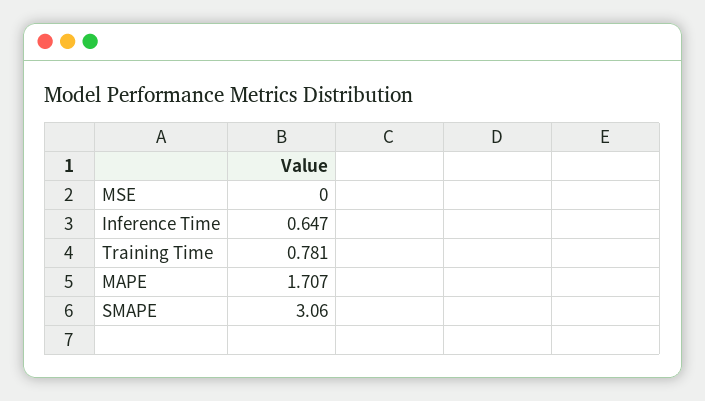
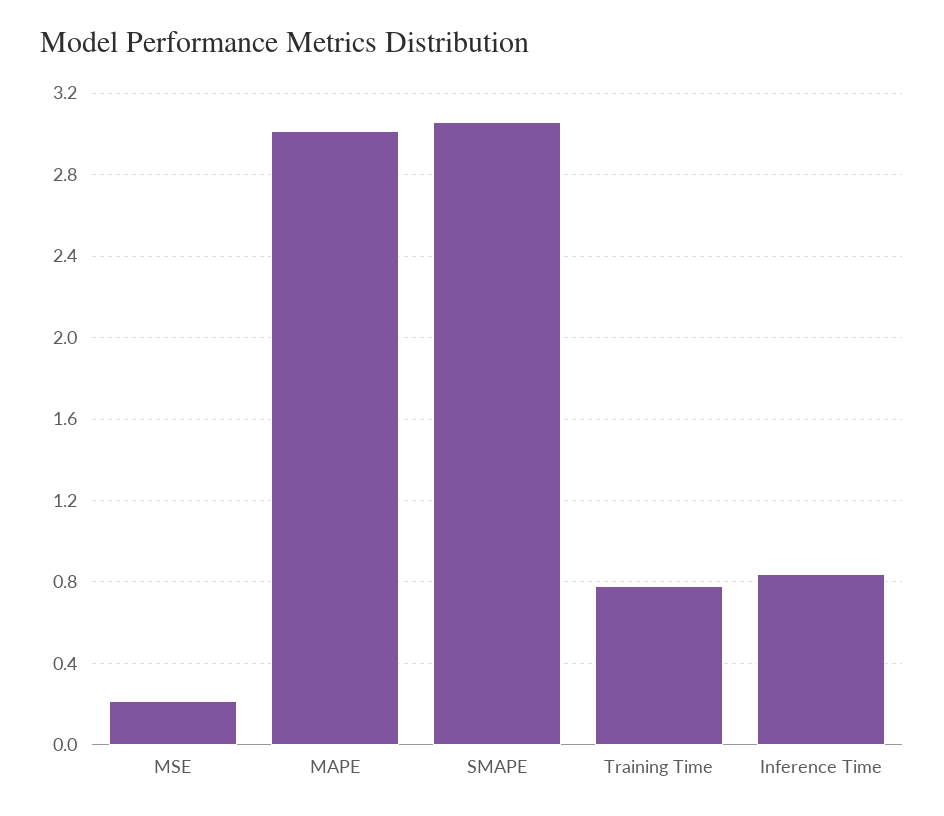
  {
-   "MSE": 0,
+   "MSE": 0.2,
-   "Inference Time": 0.647,
+   "Inference Time": 0.85,
    "Training Time": 0.781,
-   "MAPE": 1.707,
+   "MAPE": 3,
    "SMAPE": 3.06
  }

